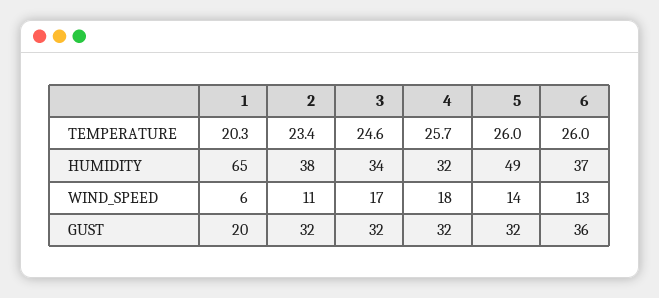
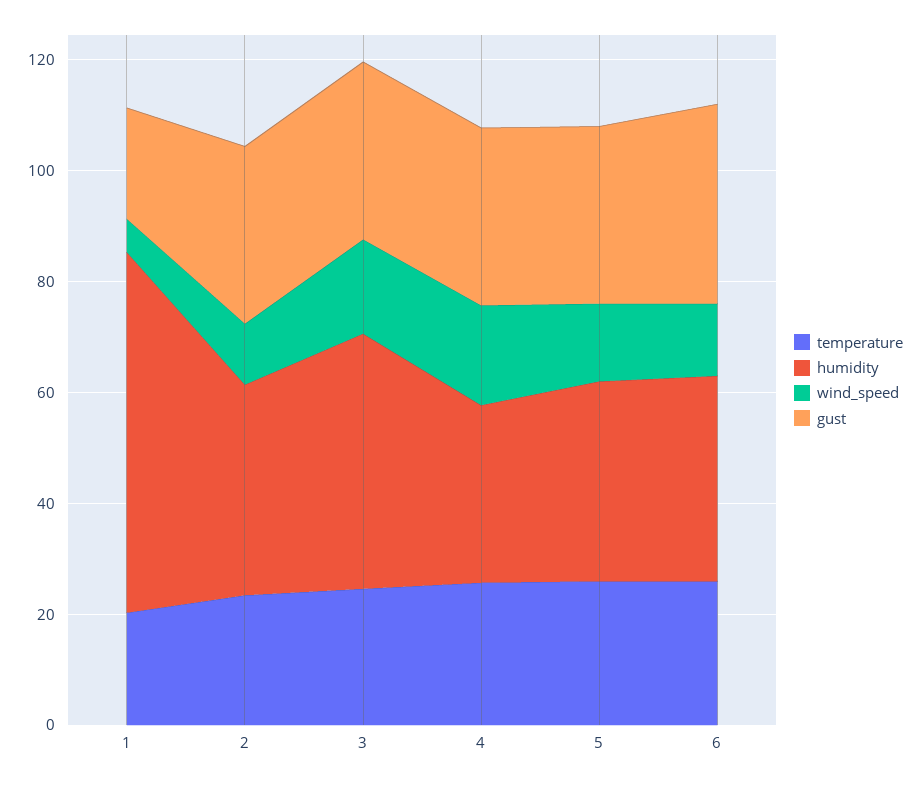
  {
    "TEMPERATURE": {
      "1": 20.3,
      "2": 23.4,
      "3": 24.6,
      "4": 25.7,
      "5": 26,
      "6": 26
    },
    "HUMIDITY": {
      "1": 65,
      "2": 38,
-     "3": 34,
+     "3": 45,
      "4": 32,
-     "5": 49,
+     "5": 35,
      "6": 37
    },
    "WIND_SPEED": {
      "1": 6,
      "2": 11,
      "3": 17,
      "4": 18,
      "5": 14,
      "6": 13
    },
    "GUST": {
      "1": 20,
      "2": 32,
      "3": 32,
      "4": 32,
      "5": 32,
      "6": 36
    }
  }

